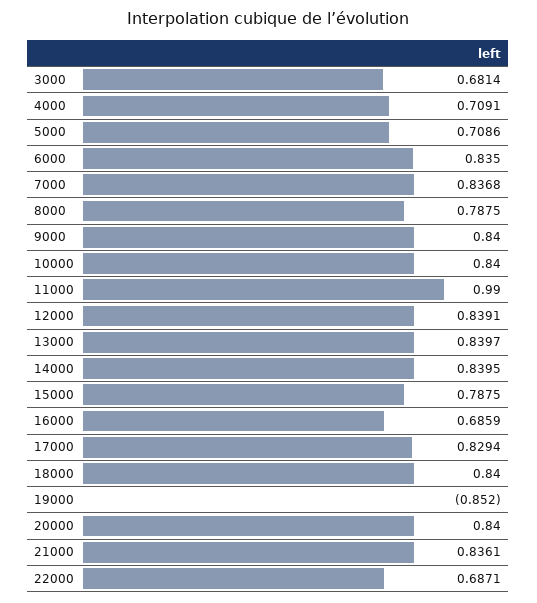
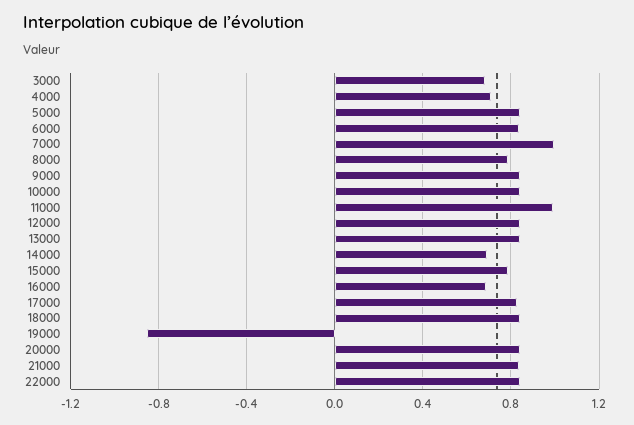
  {
    "3000": 0.6814,
    "4000": 0.7091,
-   "5000": 0.7086,
+   "5000": 0.85,
    "6000": 0.835,
-   "7000": 0.8368,
+   "7000": 1,
    "8000": 0.7875,
    "9000": 0.84,
    "10000": 0.84,
    "11000": 0.99,
    "12000": 0.8391,
    "13000": 0.8397,
-   "14000": 0.8395,
+   "14000": 0.7,
    "15000": 0.7875,
    "16000": 0.6859,
    "17000": 0.8294,
    "18000": 0.84,
    "19000": -0.852,
    "20000": 0.84,
    "21000": 0.8361,
-   "22000": 0.6871
+   "22000": 0.85
  }

